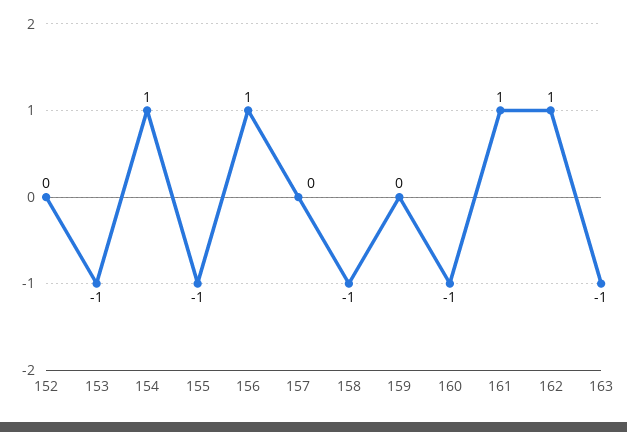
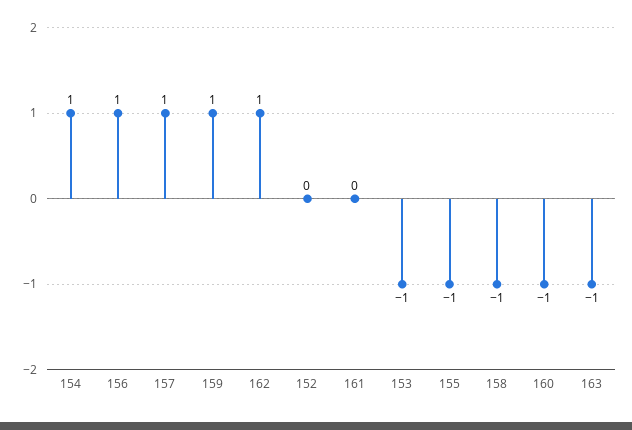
  {
    "152": 0,
    "153": -1,
    "154": 1,
    "155": -1,
    "156": 1,
-   "157": 0,
+   "157": 1,
    "158": -1,
-   "159": 0,
+   "159": 1,
    "160": -1,
-   "161": 1,
+   "161": 0,
    "162": 1,
    "163": -1
  }

